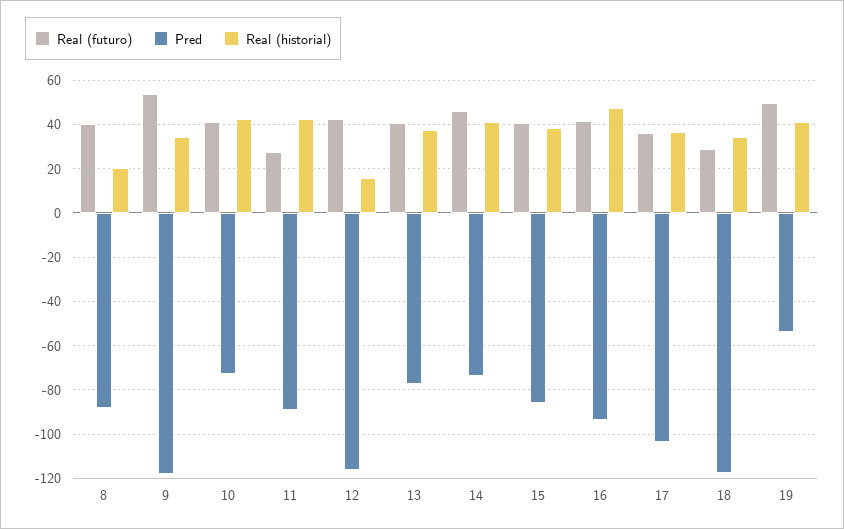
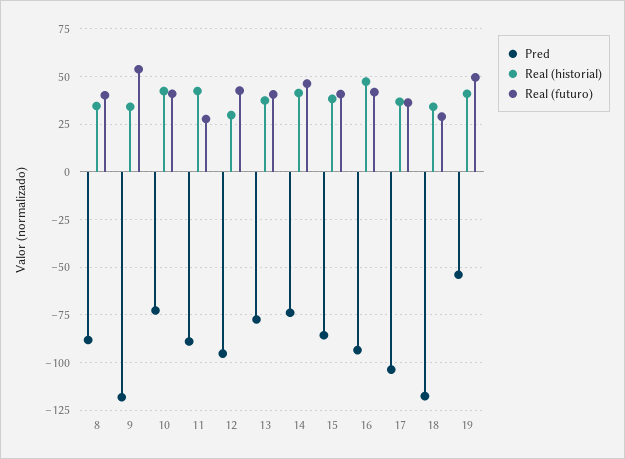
  {
    "Real (futuro)": {
      "8": 40,
      "9": 55,
      "10": 40,
      "11": 30,
      "12": 45,
      "13": 40,
      "14": 45,
      "15": 40,
      "16": 40,
      "17": 35,
      "18": 30,
      "19": 50
    },
    "Pred": {
      "8": -90,
      "9": -120,
      "10": -75,
      "11": -90,
-     "12": -115,
+     "12": -95,
      "13": -75,
      "14": -75,
      "15": -85,
      "16": -95,
      "17": -105,
      "18": -120,
      "19": -55
    },
    "Real (historial)": {
-     "8": 20,
+     "8": 35,
      "9": 35,
      "10": 40,
      "11": 40,
-     "12": 15,
+     "12": 30,
      "13": 35,
      "14": 40,
      "15": 40,
      "16": 45,
      "17": 35,
      "18": 35,
      "19": 40
    }
  }

